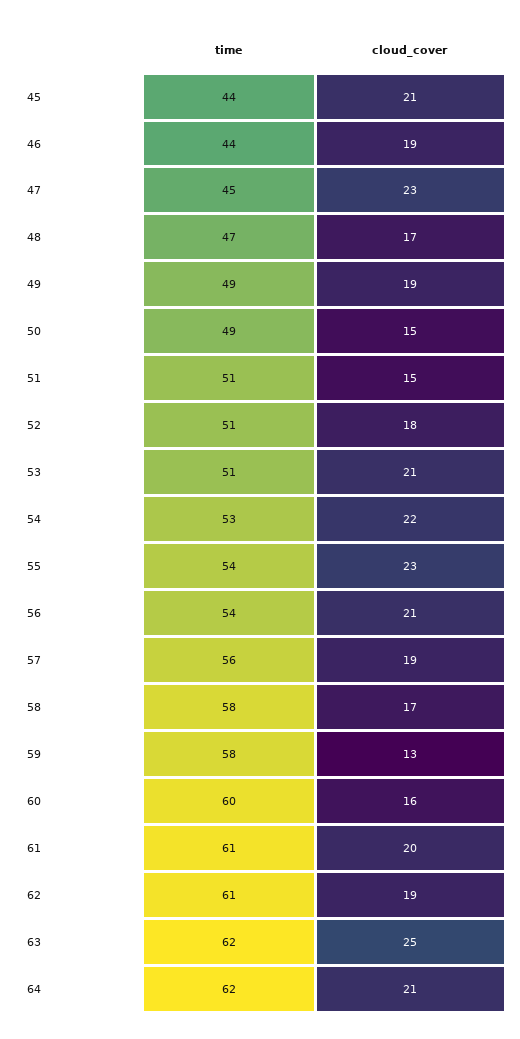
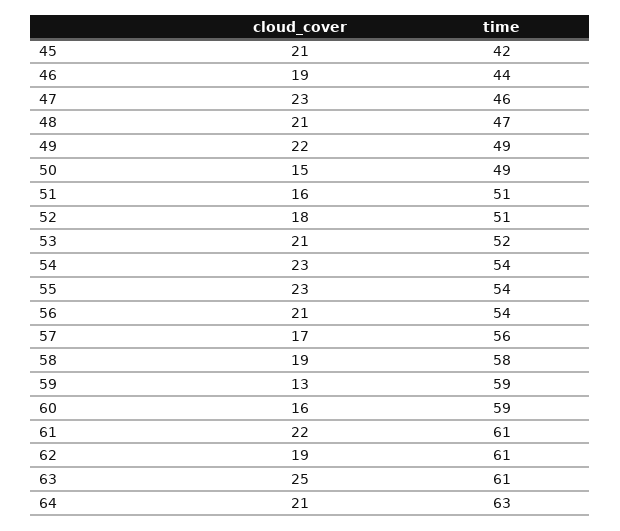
  {
    "time": {
-     "45": 44,
+     "45": 42,
      "46": 44,
-     "47": 45,
+     "47": 46,
      "48": 47,
      "49": 49,
      "50": 49,
      "51": 51,
      "52": 51,
-     "53": 51,
+     "53": 52,
-     "54": 53,
+     "54": 54,
      "55": 54,
      "56": 54,
      "57": 56,
      "58": 58,
-     "59": 58,
+     "59": 59,
-     "60": 60,
+     "60": 59,
      "61": 61,
      "62": 61,
-     "63": 62,
+     "63": 61,
-     "64": 62
+     "64": 63
    },
    "cloud_cover": {
      "45": 21,
      "46": 19,
      "47": 23,
-     "48": 17,
+     "48": 21,
-     "49": 19,
+     "49": 22,
      "50": 15,
-     "51": 15,
+     "51": 16,
      "52": 18,
      "53": 21,
-     "54": 22,
+     "54": 23,
      "55": 23,
      "56": 21,
-     "57": 19,
+     "57": 17,
-     "58": 17,
+     "58": 19,
      "59": 13,
      "60": 16,
-     "61": 20,
+     "61": 22,
      "62": 19,
      "63": 25,
      "64": 21
    }
  }

